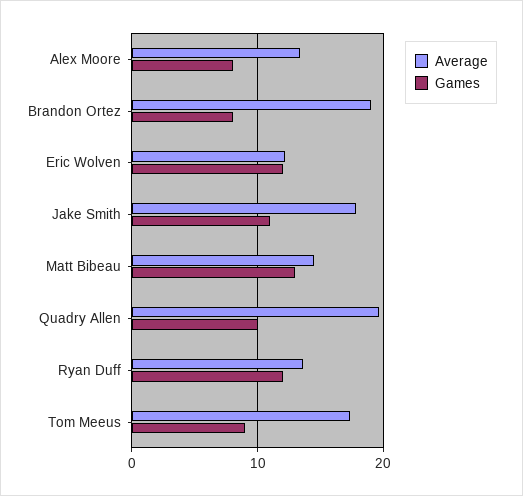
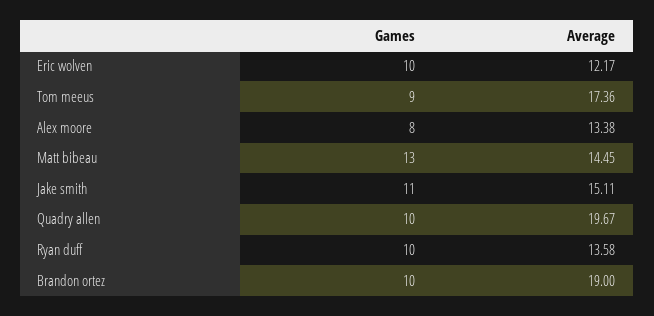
  {
    "Average": {
      "Alex Moore": 13.38,
      "Brandon Ortez": 19,
      "Eric Wolven": 12.17,
-     "Jake Smith": 18,
+     "Jake Smith": 15.11,
      "Matt Bibeau": 14.45,
      "Quadry Allen": 19.67,
      "Ryan Duff": 13.58,
      "Tom Meeus": 17.36
    },
    "Games": {
      "Alex Moore": 8,
-     "Brandon Ortez": 8,
+     "Brandon Ortez": 10,
-     "Eric Wolven": 12,
+     "Eric Wolven": 10,
      "Jake Smith": 11,
      "Matt Bibeau": 13,
      "Quadry Allen": 10,
-     "Ryan Duff": 12,
+     "Ryan Duff": 10,
      "Tom Meeus": 9
    }
  }

